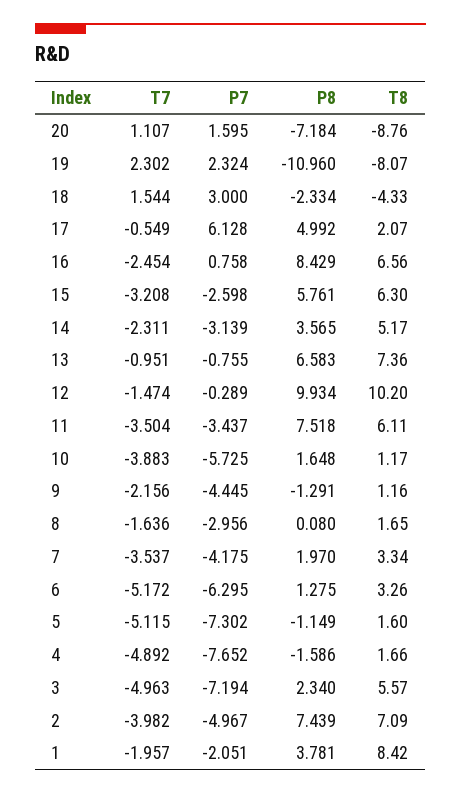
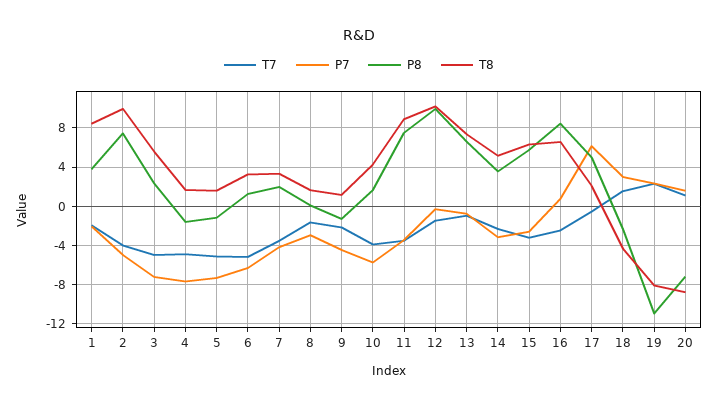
  {
    "T7": {
      "20": 1.107,
      "19": 2.302,
      "18": 1.544,
      "17": -0.549,
      "16": -2.454,
      "15": -3.208,
      "14": -2.311,
      "13": -0.951,
      "12": -1.474,
      "11": -3.504,
      "10": -3.883,
      "9": -2.156,
      "8": -1.636,
      "7": -3.537,
      "6": -5.172,
      "5": -5.115,
      "4": -4.892,
      "3": -4.963,
      "2": -3.982,
      "1": -1.957
    },
    "P7": {
      "20": 1.595,
      "19": 2.324,
      "18": 3,
      "17": 6.128,
      "16": 0.758,
      "15": -2.598,
      "14": -3.139,
      "13": -0.755,
      "12": -0.289,
      "11": -3.437,
      "10": -5.725,
      "9": -4.445,
      "8": -2.956,
      "7": -4.175,
      "6": -6.295,
      "5": -7.302,
      "4": -7.652,
      "3": -7.194,
      "2": -4.967,
      "1": -2.051
    },
    "P8": {
      "20": -7.184,
      "19": -10.96,
      "18": -2.334,
      "17": 4.992,
      "16": 8.429,
      "15": 5.761,
      "14": 3.565,
      "13": 6.583,
      "12": 9.934,
      "11": 7.518,
      "10": 1.648,
      "9": -1.291,
      "8": 0.08,
      "7": 1.97,
      "6": 1.275,
      "5": -1.149,
      "4": -1.586,
      "3": 2.34,
      "2": 7.439,
      "1": 3.781
    },
    "T8": {
      "20": -8.76,
      "19": -8.07,
      "18": -4.33,
      "17": 2.07,
      "16": 6.56,
      "15": 6.3,
      "14": 5.17,
      "13": 7.36,
      "12": 10.2,
-     "11": 6.11,
+     "11": 9,
-     "10": 1.17,
+     "10": 4,
      "9": 1.16,
      "8": 1.65,
      "7": 3.34,
      "6": 3.26,
      "5": 1.6,
      "4": 1.66,
      "3": 5.57,
-     "2": 7.09,
+     "2": 10,
      "1": 8.42
    }
  }

